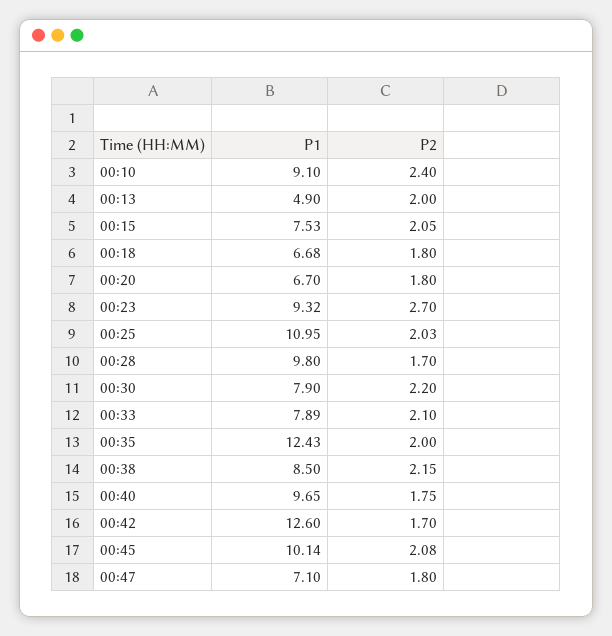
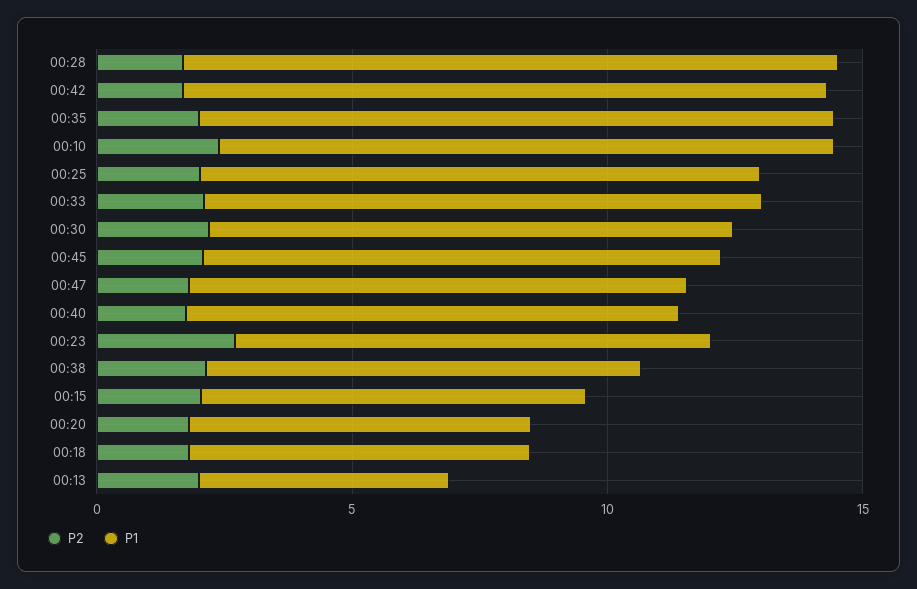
  {
    "P1": {
-     "00:10": 9.1,
+     "00:10": 12,
      "00:13": 4.9,
      "00:15": 7.53,
      "00:18": 6.68,
      "00:20": 6.7,
      "00:23": 9.32,
      "00:25": 10.95,
-     "00:28": 9.8,
+     "00:28": 13,
-     "00:30": 7.9,
+     "00:30": 10,
-     "00:33": 7.89,
+     "00:33": 11,
      "00:35": 12.43,
      "00:38": 8.5,
      "00:40": 9.65,
      "00:42": 12.6,
      "00:45": 10.14,
-     "00:47": 7.1
+     "00:47": 10
    },
    "P2": {
      "00:10": 2.4,
      "00:13": 2,
      "00:15": 2.05,
      "00:18": 1.8,
      "00:20": 1.8,
      "00:23": 2.7,
      "00:25": 2.03,
      "00:28": 1.7,
      "00:30": 2.2,
      "00:33": 2.1,
      "00:35": 2,
      "00:38": 2.15,
      "00:40": 1.75,
      "00:42": 1.7,
      "00:45": 2.08,
      "00:47": 1.8
    }
  }

